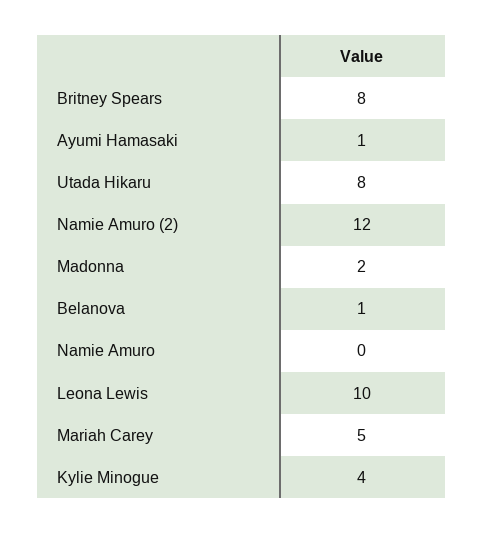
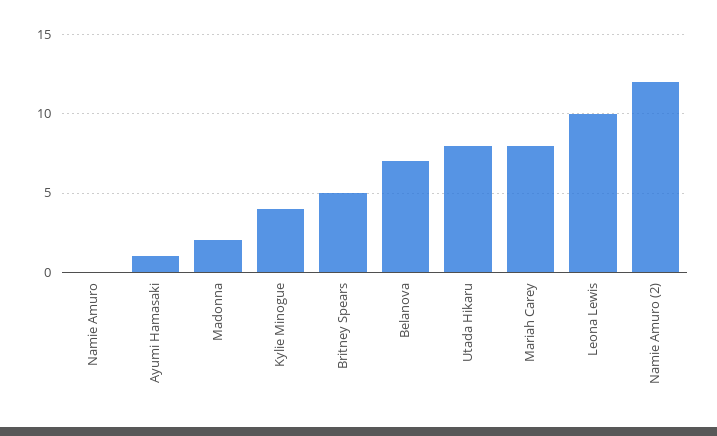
  {
-   "Britney Spears": 8,
+   "Britney Spears": 5,
    "Ayumi Hamasaki": 1,
    "Utada Hikaru": 8,
    "Namie Amuro (2)": 12,
    "Madonna": 2,
-   "Belanova": 1,
+   "Belanova": 7,
    "Namie Amuro": 0,
    "Leona Lewis": 10,
-   "Mariah Carey": 5,
+   "Mariah Carey": 8,
    "Kylie Minogue": 4
  }

